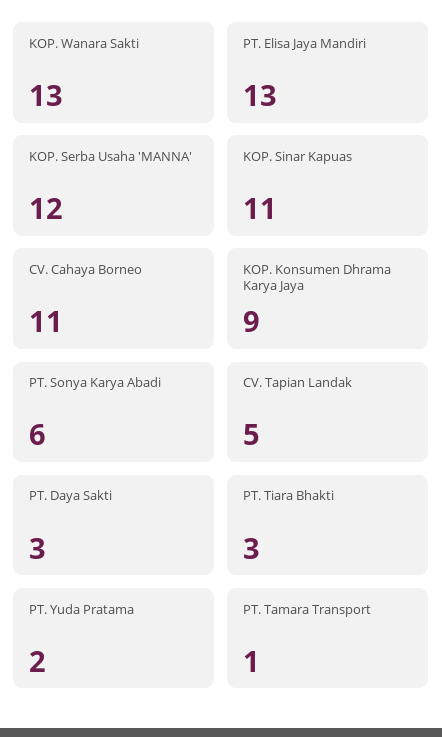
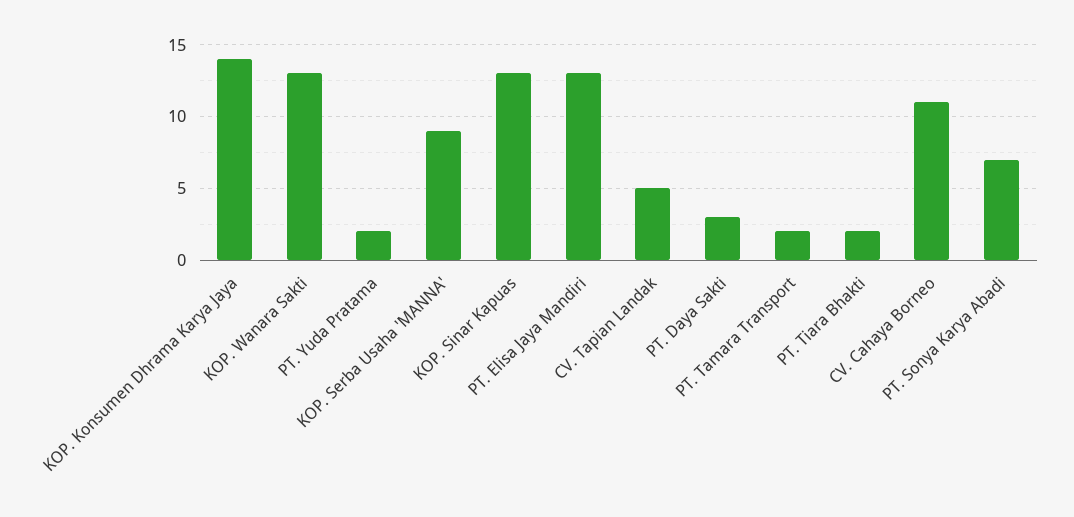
  {
    "KOP. Wanara Sakti": 13,
    "PT. Elisa Jaya Mandiri": 13,
-   "KOP. Serba Usaha 'MANNA'": 12,
+   "KOP. Serba Usaha 'MANNA'": 9,
-   "KOP. Sinar Kapuas": 11,
+   "KOP. Sinar Kapuas": 13,
    "CV. Cahaya Borneo": 11,
-   "KOP. Konsumen Dhrama Karya Jaya": 9,
+   "KOP. Konsumen Dhrama Karya Jaya": 14,
-   "PT. Sonya Karya Abadi": 6,
+   "PT. Sonya Karya Abadi": 7,
    "CV. Tapian Landak": 5,
    "PT. Daya Sakti": 3,
-   "PT. Tiara Bhakti": 3,
+   "PT. Tiara Bhakti": 2,
    "PT. Yuda Pratama": 2,
-   "PT. Tamara Transport": 1
+   "PT. Tamara Transport": 2
  }

